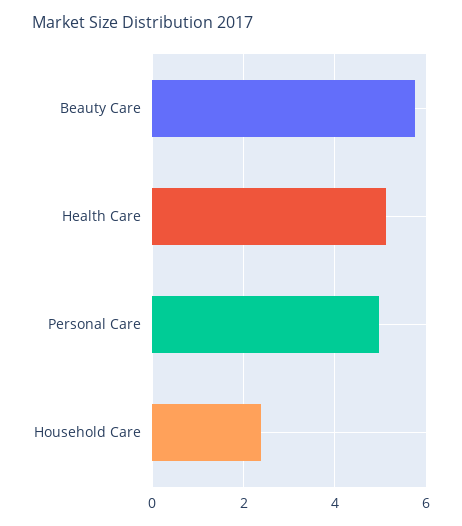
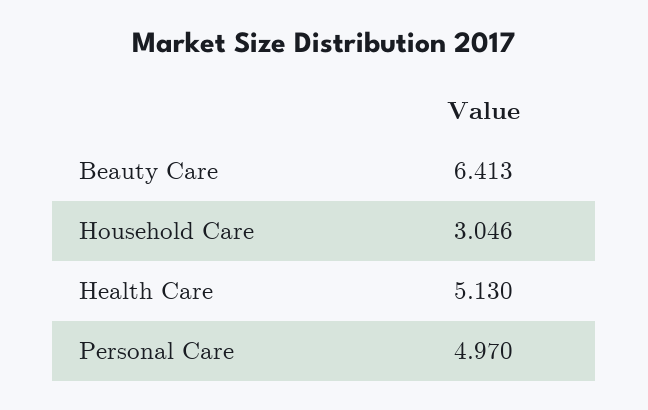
  {
-   "Beauty Care": 5.8,
+   "Beauty Care": 6.413,
    "Health Care": 5.13,
    "Personal Care": 4.97,
-   "Household Care": 2.4
+   "Household Care": 3.046
  }

